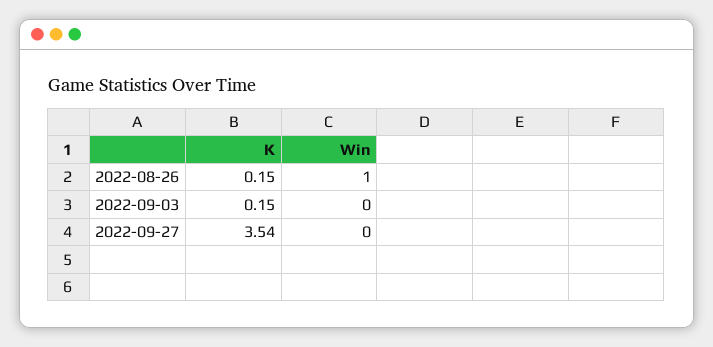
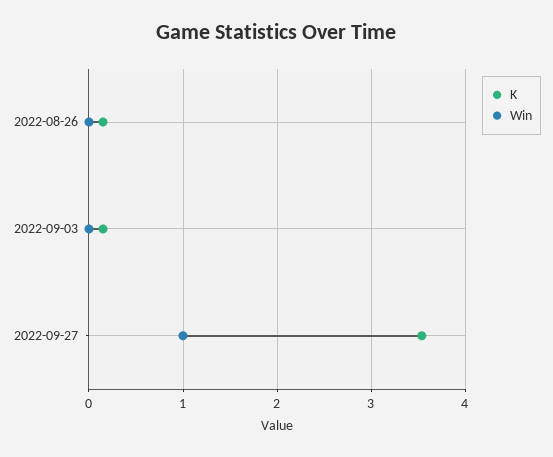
  {
    "K": {
      "2022-08-26": 0.15,
      "2022-09-03": 0.15,
      "2022-09-27": 3.54
    },
    "Win": {
-     "2022-08-26": 1,
+     "2022-08-26": 0,
      "2022-09-03": 0,
-     "2022-09-27": 0
+     "2022-09-27": 1
    }
  }

